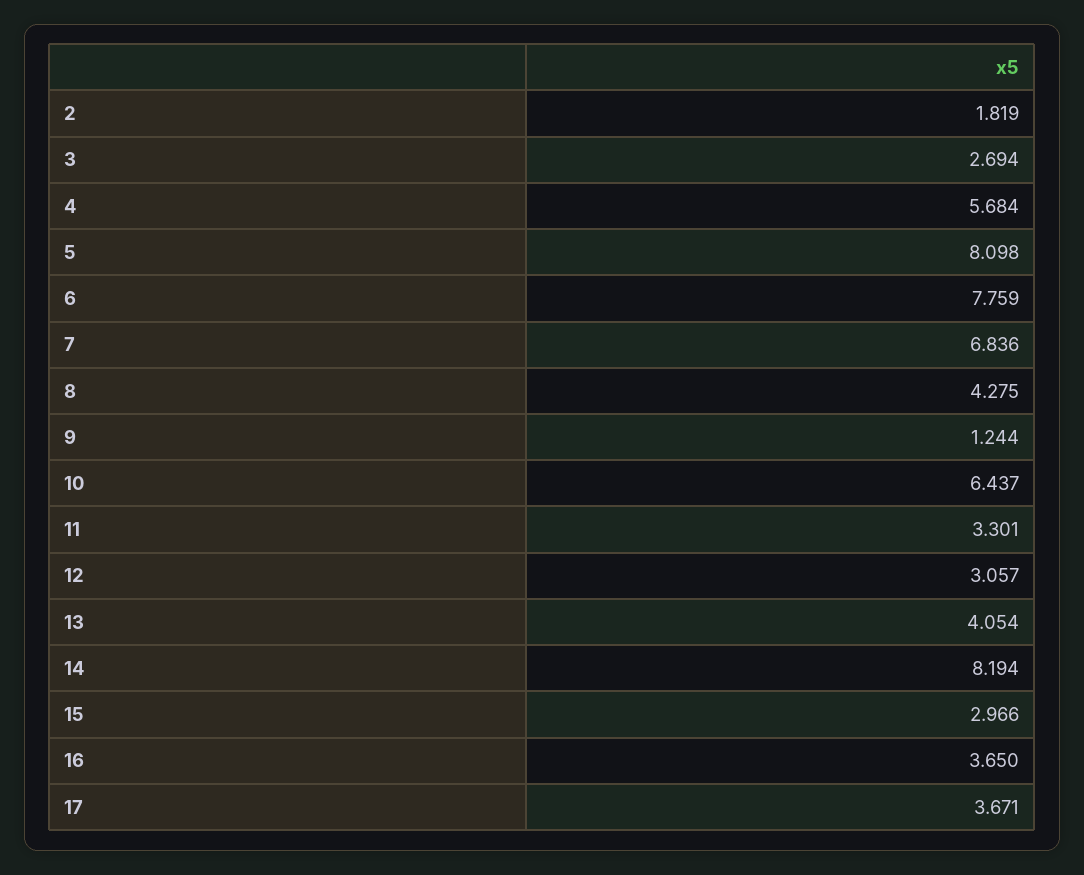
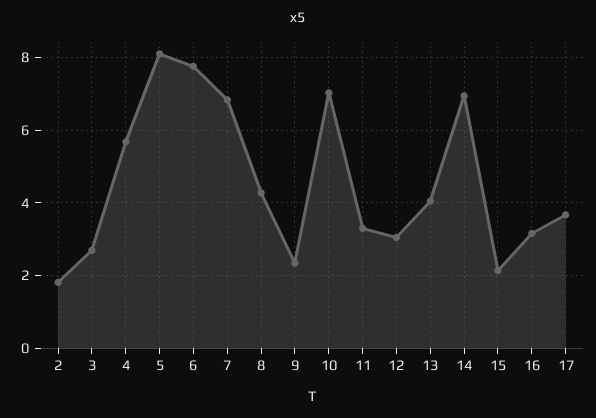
  {
    "2": 1.819,
    "3": 2.694,
    "4": 5.684,
    "5": 8.098,
    "6": 7.759,
    "7": 6.836,
    "8": 4.275,
-   "9": 1.244,
+   "9": 2.4,
-   "10": 6.437,
+   "10": 7,
    "11": 3.301,
    "12": 3.057,
    "13": 4.054,
-   "14": 8.194,
+   "14": 7,
-   "15": 2.966,
+   "15": 2.2,
-   "16": 3.65,
+   "16": 3.2,
    "17": 3.671
  }

